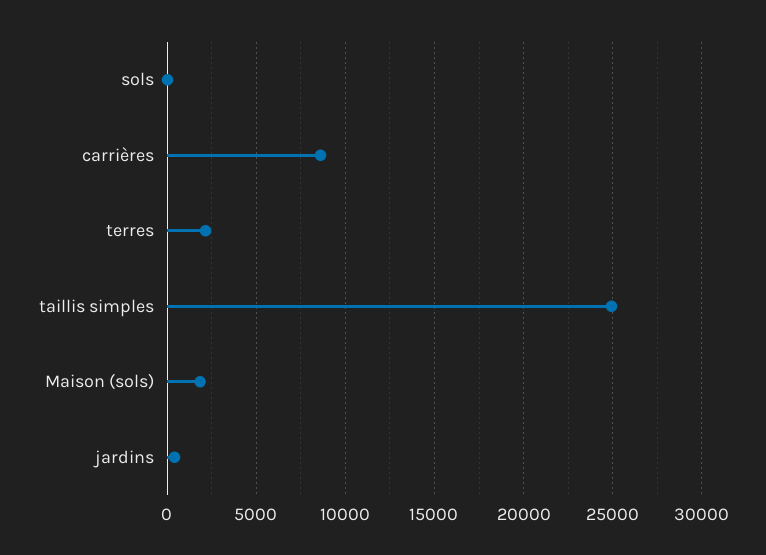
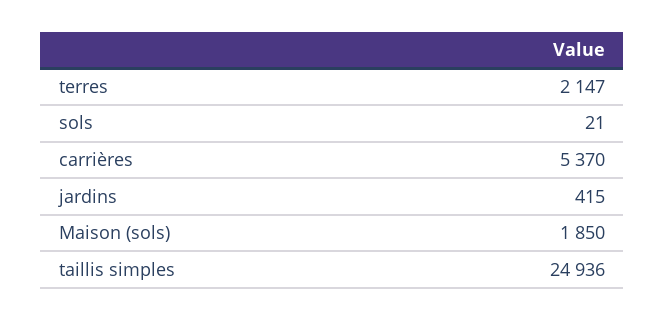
  {
    "sols": 21,
-   "carrières": 8500,
+   "carrières": 5370,
    "terres": 2147,
    "taillis simples": 24936,
    "Maison (sols)": 1850,
    "jardins": 415
  }

